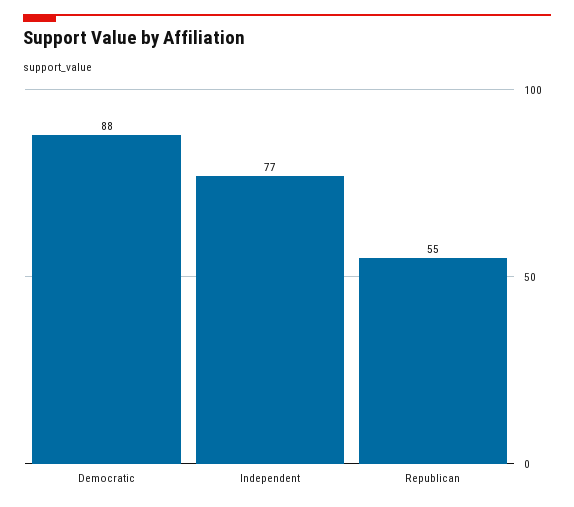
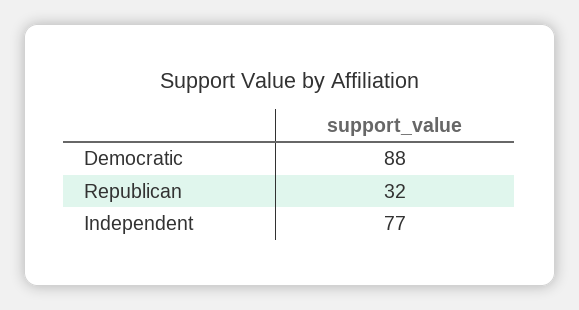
  {
    "Democratic": 88,
    "Independent": 77,
-   "Republican": 55
+   "Republican": 32
  }

